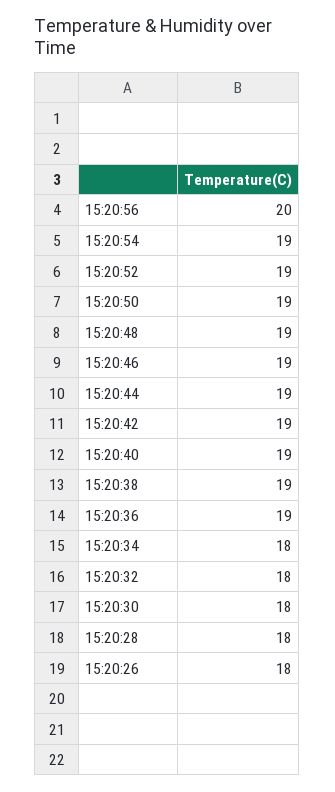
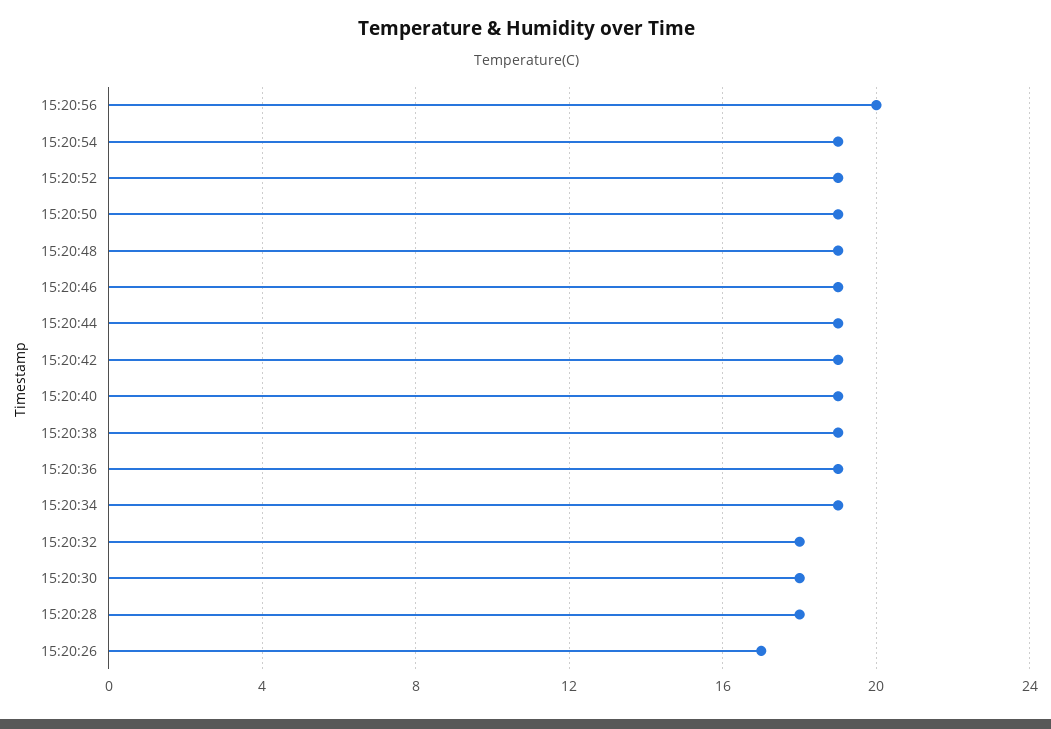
  {
    "15:20:56": 20,
    "15:20:54": 19,
    "15:20:52": 19,
    "15:20:50": 19,
    "15:20:48": 19,
    "15:20:46": 19,
    "15:20:44": 19,
    "15:20:42": 19,
    "15:20:40": 19,
    "15:20:38": 19,
    "15:20:36": 19,
-   "15:20:34": 18,
+   "15:20:34": 19,
    "15:20:32": 18,
    "15:20:30": 18,
    "15:20:28": 18,
-   "15:20:26": 18
+   "15:20:26": 17
  }

